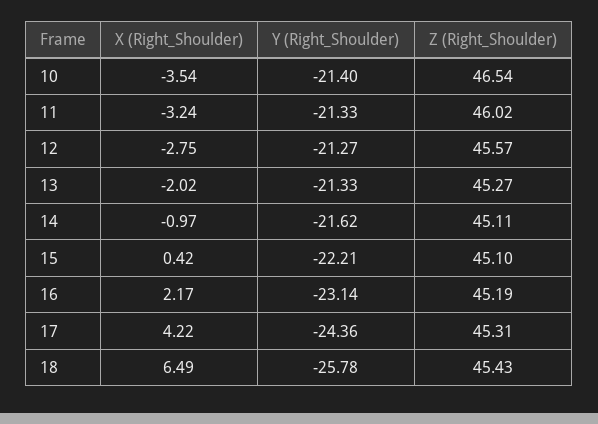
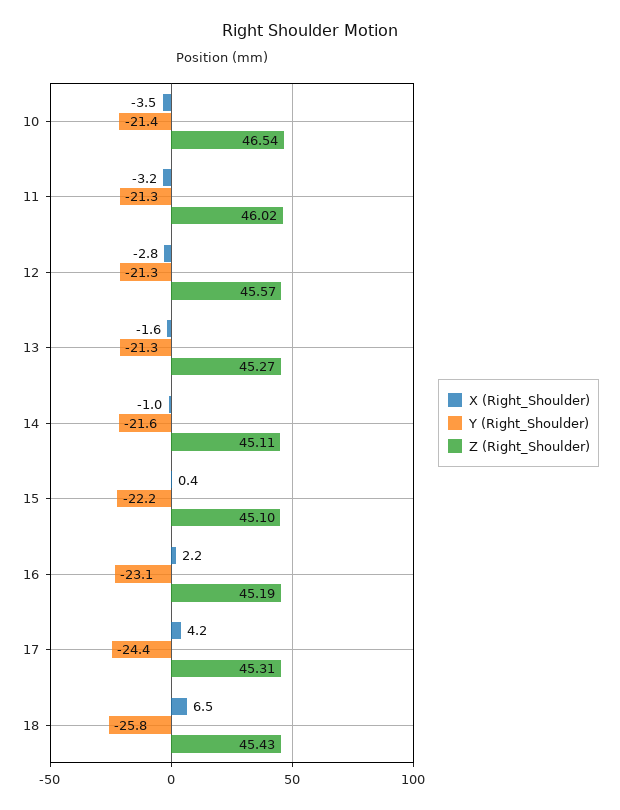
  {
    "X (Right_Shoulder)": {
      "10": -3.54,
      "11": -3.24,
      "12": -2.75,
-     "13": -2.02,
+     "13": -1.6,
      "14": -0.97,
      "15": 0.42,
      "16": 2.17,
      "17": 4.22,
      "18": 6.49
    },
    "Y (Right_Shoulder)": {
      "10": -21.4,
      "11": -21.33,
      "12": -21.27,
      "13": -21.33,
      "14": -21.62,
      "15": -22.21,
      "16": -23.14,
      "17": -24.36,
      "18": -25.78
    },
    "Z (Right_Shoulder)": {
      "10": 46.54,
      "11": 46.02,
      "12": 45.57,
      "13": 45.27,
      "14": 45.11,
      "15": 45.1,
      "16": 45.19,
      "17": 45.31,
      "18": 45.43
    }
  }

